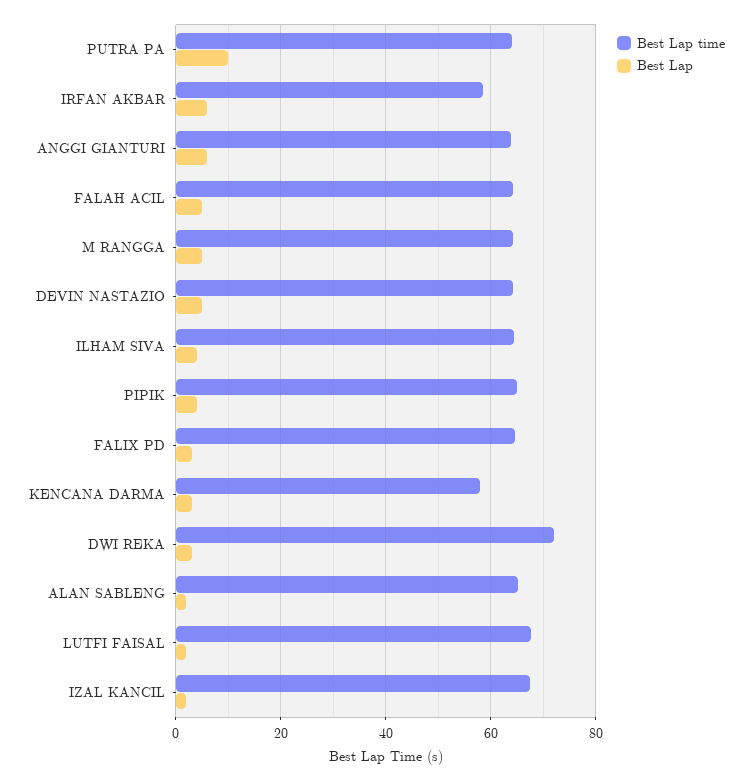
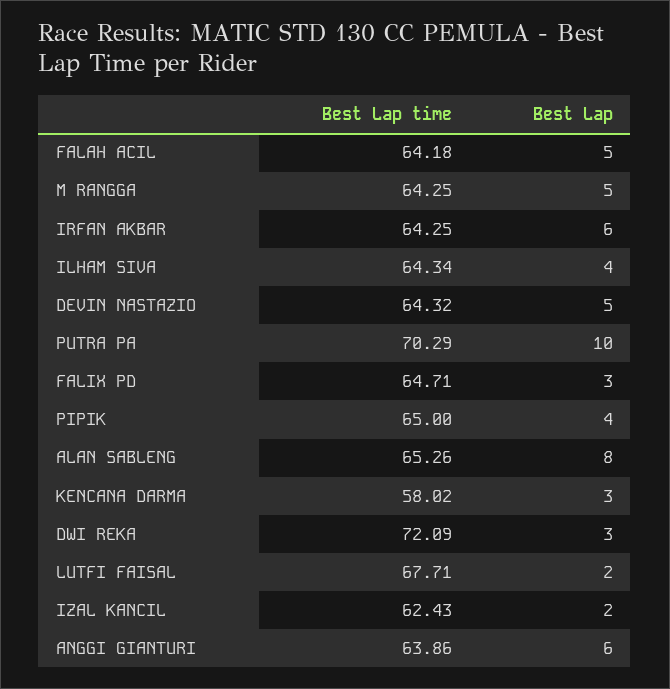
  {
    "Best Lap time": {
-     "PUTRA PA": 64,
+     "PUTRA PA": 70.29,
-     "IRFAN AKBAR": 58,
+     "IRFAN AKBAR": 64.25,
      "ANGGI GIANTURI": 63.86,
      "FALAH ACIL": 64.18,
      "M RANGGA": 64.25,
      "DEVIN NASTAZIO": 64.32,
      "ILHAM SIVA": 64.34,
      "PIPIK": 65,
      "FALIX PD": 64.71,
      "KENCANA DARMA": 58.02,
      "DWI REKA": 72.09,
      "ALAN SABLENG": 65.26,
      "LUTFI FAISAL": 67.71,
-     "IZAL KANCIL": 68
+     "IZAL KANCIL": 62.43
    },
    "Best Lap": {
      "PUTRA PA": 10,
      "IRFAN AKBAR": 6,
      "ANGGI GIANTURI": 6,
      "FALAH ACIL": 5,
      "M RANGGA": 5,
      "DEVIN NASTAZIO": 5,
      "ILHAM SIVA": 4,
      "PIPIK": 4,
      "FALIX PD": 3,
      "KENCANA DARMA": 3,
      "DWI REKA": 3,
-     "ALAN SABLENG": 2,
+     "ALAN SABLENG": 8,
      "LUTFI FAISAL": 2,
      "IZAL KANCIL": 2
    }
  }

